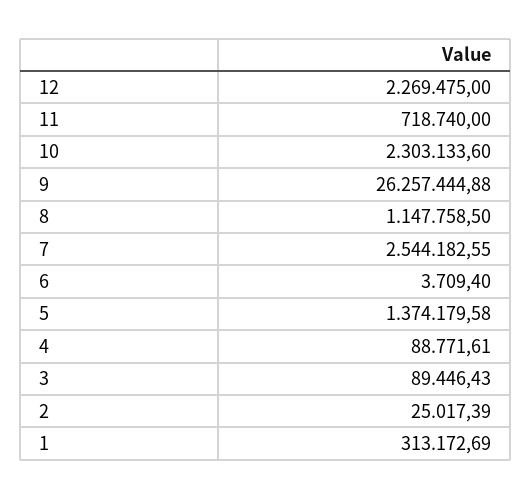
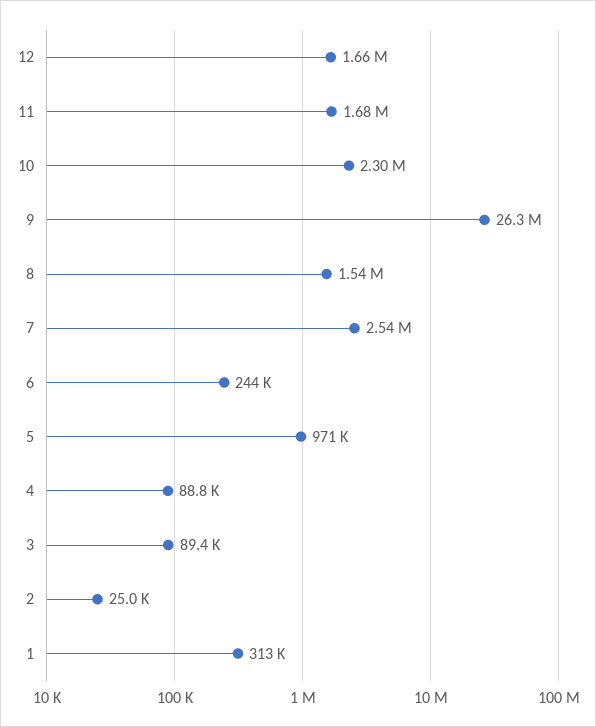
  {
-   "12": 2269475,
+   "12": 1660000,
-   "11": 718740,
+   "11": 1680000,
    "10": 2303133.6,
    "9": 26257444.88,
-   "8": 1147758.5,
+   "8": 1540000,
    "7": 2544182.55,
-   "6": 3709.4,
+   "6": 244000,
-   "5": 1374179.58,
+   "5": 971000,
    "4": 88771.61,
    "3": 89446.43,
    "2": 25017.39,
    "1": 313172.69
  }

